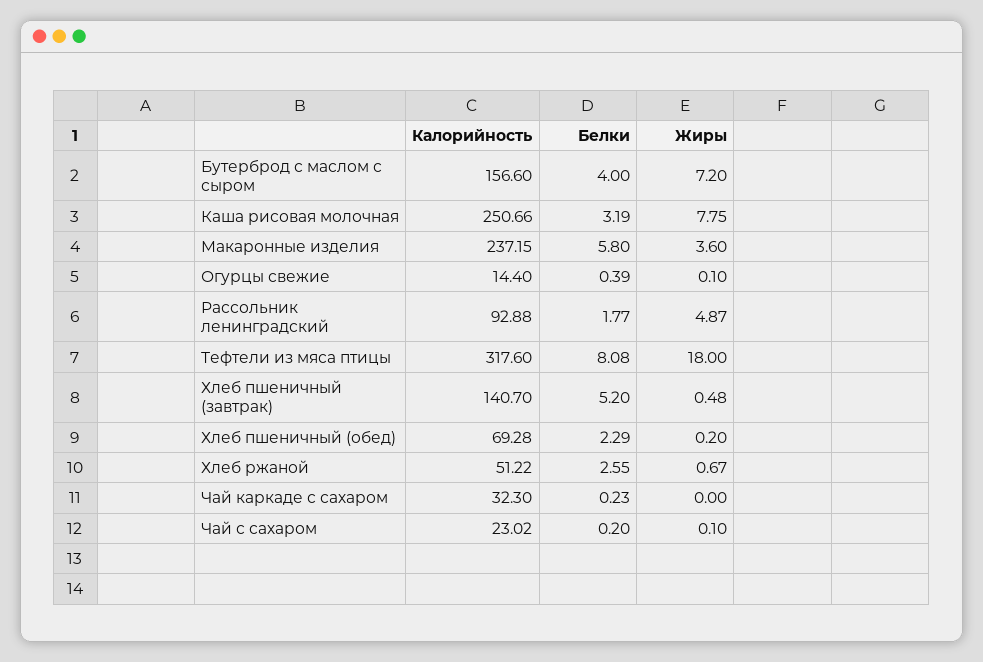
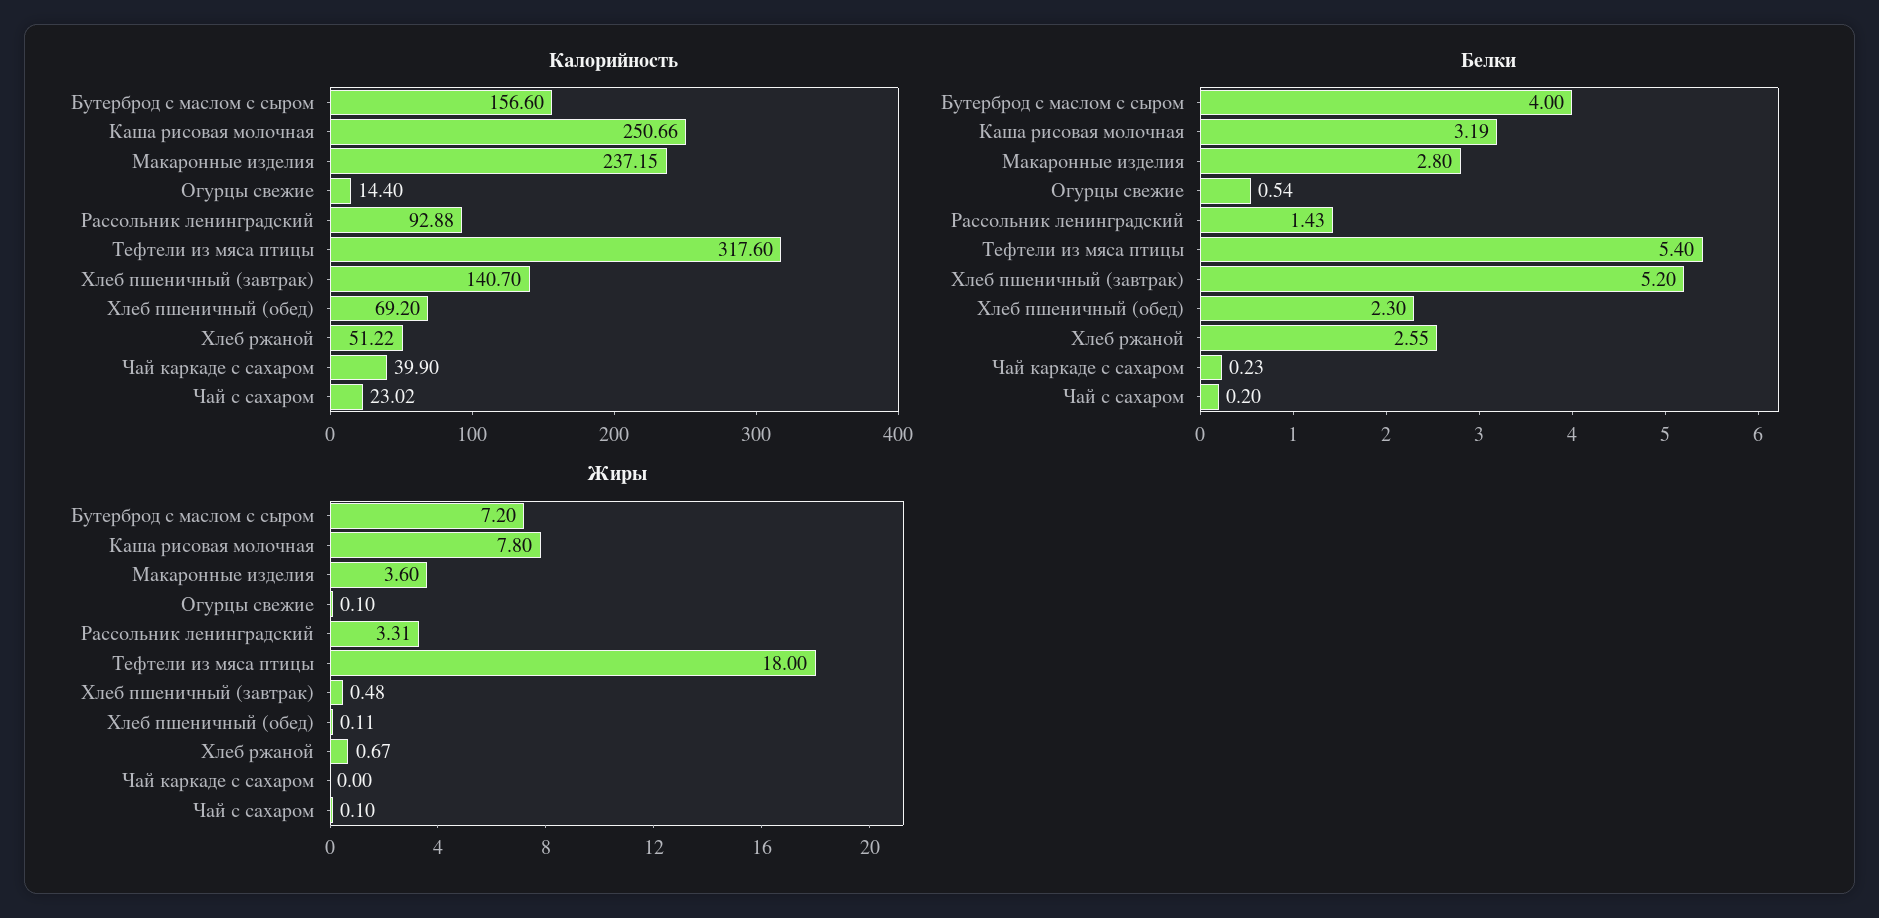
  {
    "Калорийность": {
      "Бутерброд с маслом с сыром": 156.6,
      "Каша рисовая молочная": 250.66,
      "Макаронные изделия": 237.15,
      "Огурцы свежие": 14.4,
      "Рассольник ленинградский": 92.88,
      "Тефтели из мяса птицы": 317.6,
      "Хлеб пшеничный (завтрак)": 140.7,
-     "Хлеб пшеничный (обед)": 69.28,
+     "Хлеб пшеничный (обед)": 69.2,
      "Хлеб ржаной": 51.22,
-     "Чай каркаде с сахаром": 32.3,
+     "Чай каркаде с сахаром": 39.9,
      "Чай с сахаром": 23.02
    },
    "Белки": {
      "Бутерброд с маслом с сыром": 4,
      "Каша рисовая молочная": 3.19,
-     "Макаронные изделия": 5.8,
+     "Макаронные изделия": 2.8,
-     "Огурцы свежие": 0.39,
+     "Огурцы свежие": 0.54,
-     "Рассольник ленинградский": 1.77,
+     "Рассольник ленинградский": 1.43,
-     "Тефтели из мяса птицы": 8.08,
+     "Тефтели из мяса птицы": 5.4,
      "Хлеб пшеничный (завтрак)": 5.2,
-     "Хлеб пшеничный (обед)": 2.29,
+     "Хлеб пшеничный (обед)": 2.3,
      "Хлеб ржаной": 2.55,
      "Чай каркаде с сахаром": 0.23,
      "Чай с сахаром": 0.2
    },
    "Жиры": {
      "Бутерброд с маслом с сыром": 7.2,
-     "Каша рисовая молочная": 7.75,
+     "Каша рисовая молочная": 7.8,
      "Макаронные изделия": 3.6,
      "Огурцы свежие": 0.1,
-     "Рассольник ленинградский": 4.87,
+     "Рассольник ленинградский": 3.31,
      "Тефтели из мяса птицы": 18,
      "Хлеб пшеничный (завтрак)": 0.48,
-     "Хлеб пшеничный (обед)": 0.2,
+     "Хлеб пшеничный (обед)": 0.11,
      "Хлеб ржаной": 0.67,
      "Чай каркаде с сахаром": 0,
      "Чай с сахаром": 0.1
    }
  }

